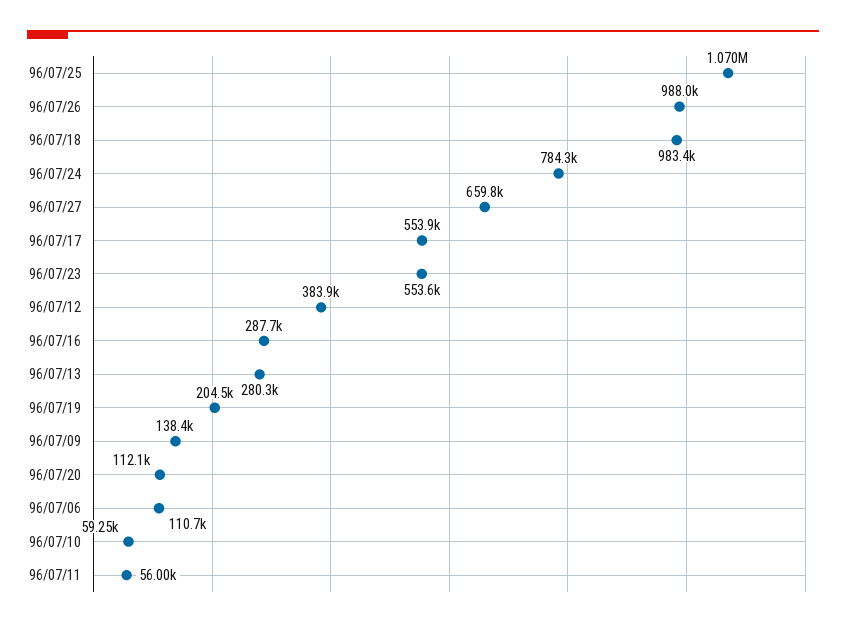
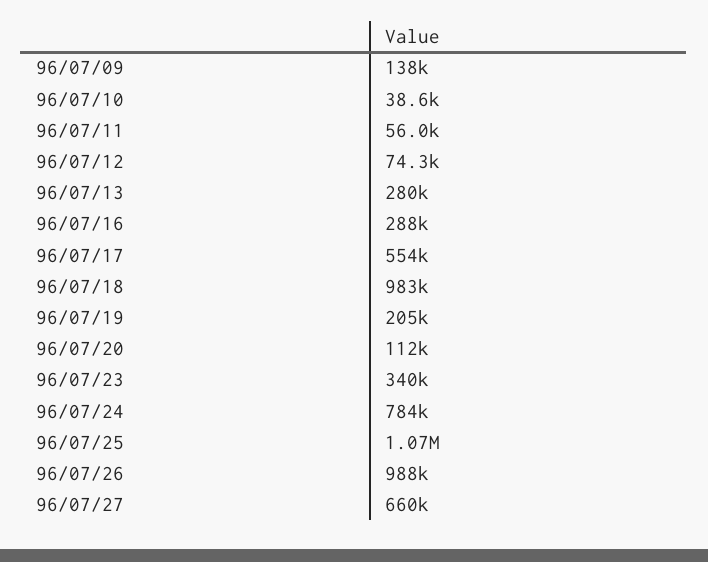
  {
    "96/07/25": 1070000,
    "96/07/26": 988000,
    "96/07/18": 983400,
    "96/07/24": 784300,
    "96/07/27": 659800,
    "96/07/17": 553900,
-   "96/07/23": 553600,
+   "96/07/23": 340000,
-   "96/07/12": 383900,
+   "96/07/12": 74300,
    "96/07/16": 287700,
    "96/07/13": 280300,
    "96/07/19": 204500,
    "96/07/09": 138400,
    "96/07/20": 112100,
-   "96/07/06": 110700,
-   "96/07/10": 59250,
+   "96/07/10": 38600,
    "96/07/11": 56000
  }

